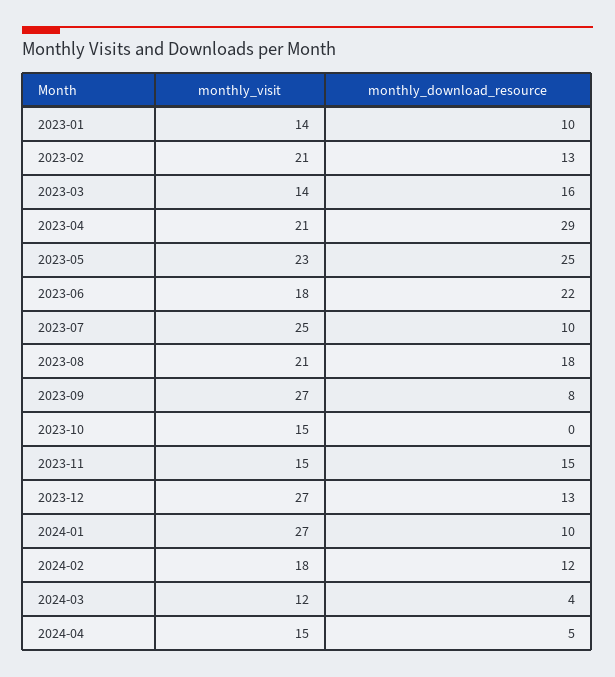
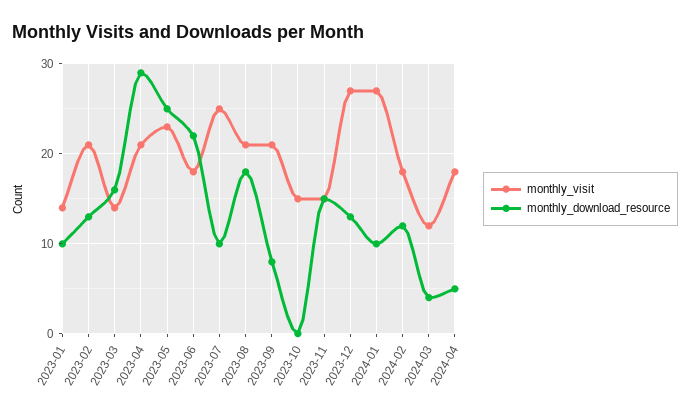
  {
    "monthly_visit": {
      "2023-01": 14,
      "2023-02": 21,
      "2023-03": 14,
      "2023-04": 21,
      "2023-05": 23,
      "2023-06": 18,
      "2023-07": 25,
      "2023-08": 21,
-     "2023-09": 27,
+     "2023-09": 21,
      "2023-10": 15,
      "2023-11": 15,
      "2023-12": 27,
      "2024-01": 27,
      "2024-02": 18,
      "2024-03": 12,
-     "2024-04": 15
+     "2024-04": 18
    },
    "monthly_download_resource": {
      "2023-01": 10,
      "2023-02": 13,
      "2023-03": 16,
      "2023-04": 29,
      "2023-05": 25,
      "2023-06": 22,
      "2023-07": 10,
      "2023-08": 18,
      "2023-09": 8,
      "2023-10": 0,
      "2023-11": 15,
      "2023-12": 13,
      "2024-01": 10,
      "2024-02": 12,
      "2024-03": 4,
      "2024-04": 5
    }
  }

